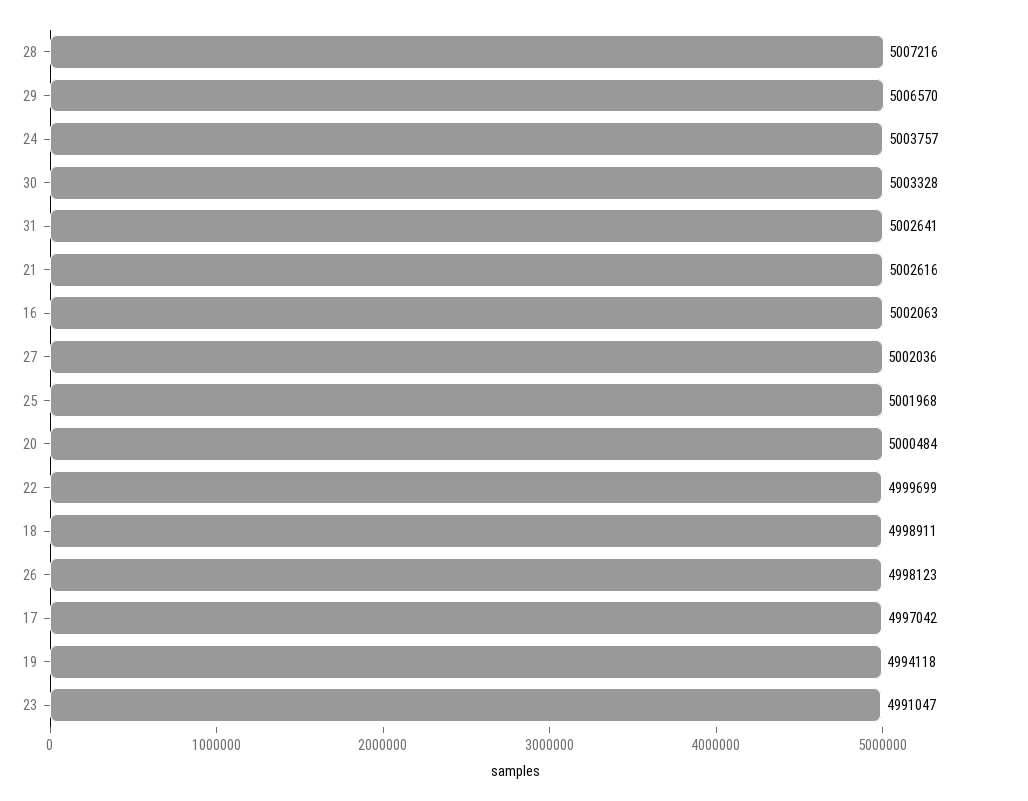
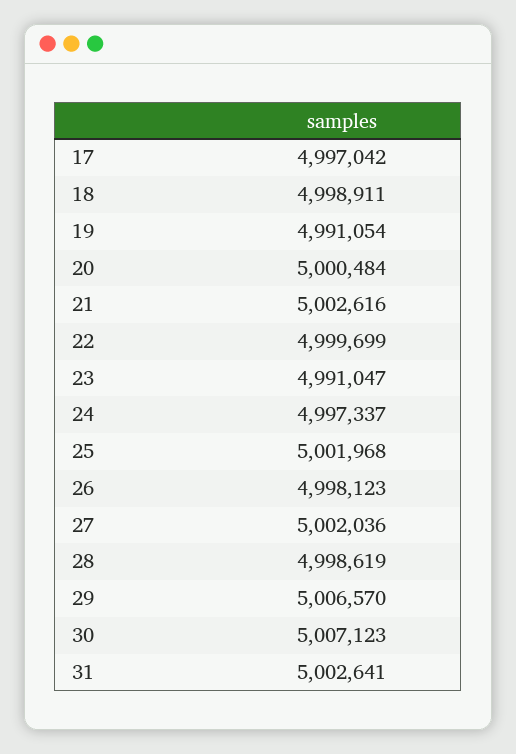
  {
-   "28": 5007216,
+   "28": 4998619,
    "29": 5006570,
-   "24": 5003757,
+   "24": 4997337,
-   "30": 5003328,
+   "30": 5007123,
    "31": 5002641,
    "21": 5002616,
-   "16": 5002063,
    "27": 5002036,
    "25": 5001968,
    "20": 5000484,
    "22": 4999699,
    "18": 4998911,
    "26": 4998123,
    "17": 4997042,
-   "19": 4994118,
+   "19": 4991054,
    "23": 4991047
  }

